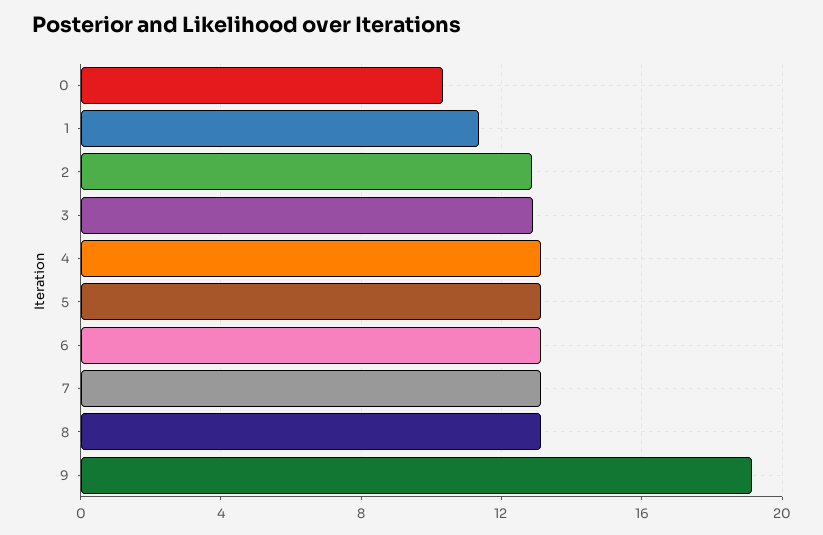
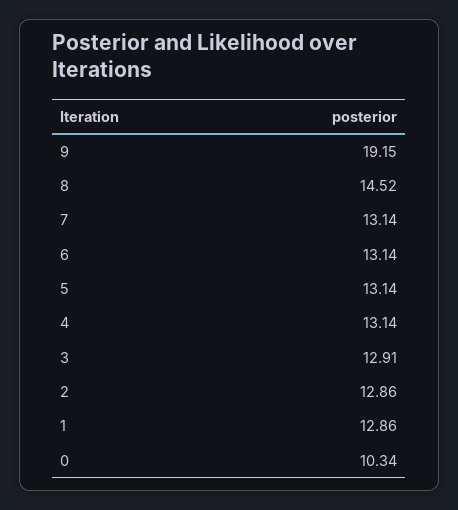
  {
    "0": 10.34,
-   "1": 11.5,
+   "1": 12.86,
    "2": 12.86,
    "3": 12.91,
    "4": 13.14,
    "5": 13.14,
    "6": 13.14,
    "7": 13.14,
-   "8": 13,
+   "8": 14.52,
    "9": 19.15
  }

